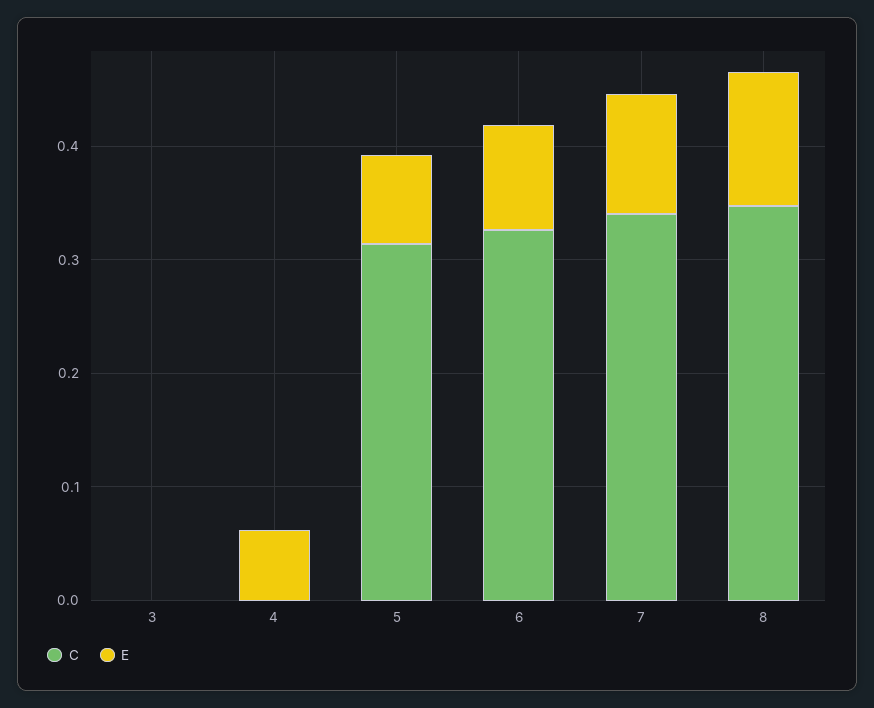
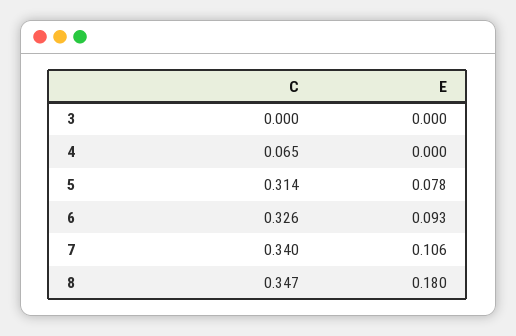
  {
    "C": {
      "3": 0,
-     "4": 0,
+     "4": 0.065,
      "5": 0.314,
      "6": 0.326,
      "7": 0.34,
      "8": 0.347
    },
    "E": {
      "3": 0,
-     "4": 0.06,
+     "4": 0,
      "5": 0.078,
      "6": 0.093,
      "7": 0.106,
-     "8": 0.12
+     "8": 0.18
    }
  }

